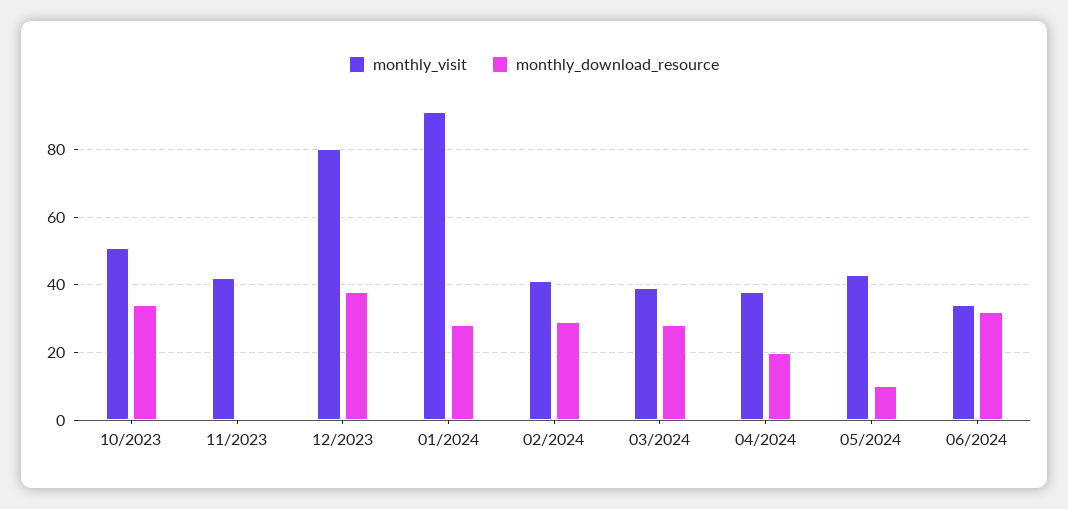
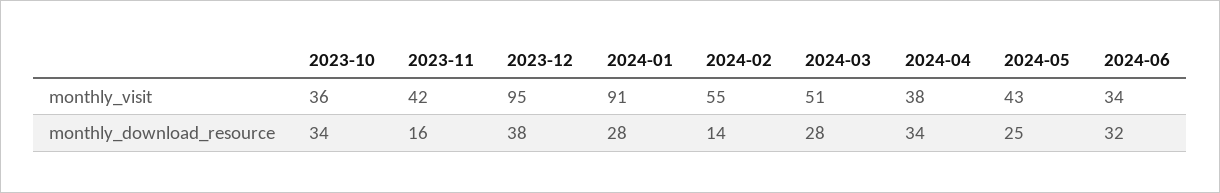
  {
    "monthly_visit": {
-     "10/2023": 50,
+     "10/2023": 36,
      "11/2023": 42,
-     "12/2023": 80,
+     "12/2023": 95,
      "01/2024": 91,
-     "02/2024": 40,
+     "02/2024": 55,
-     "03/2024": 40,
+     "03/2024": 51,
      "04/2024": 38,
      "05/2024": 43,
      "06/2024": 34
    },
    "monthly_download_resource": {
      "10/2023": 34,
-     "11/2023": 0,
+     "11/2023": 16,
      "12/2023": 38,
      "01/2024": 28,
-     "02/2024": 30,
+     "02/2024": 14,
      "03/2024": 28,
-     "04/2024": 20,
+     "04/2024": 34,
-     "05/2024": 10,
+     "05/2024": 25,
      "06/2024": 32
    }
  }

